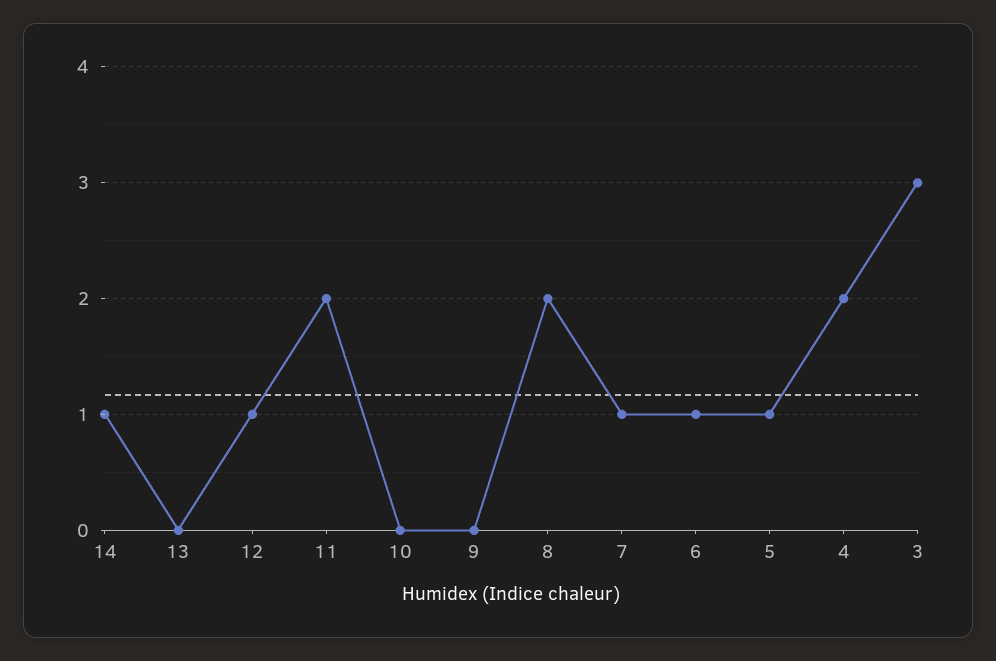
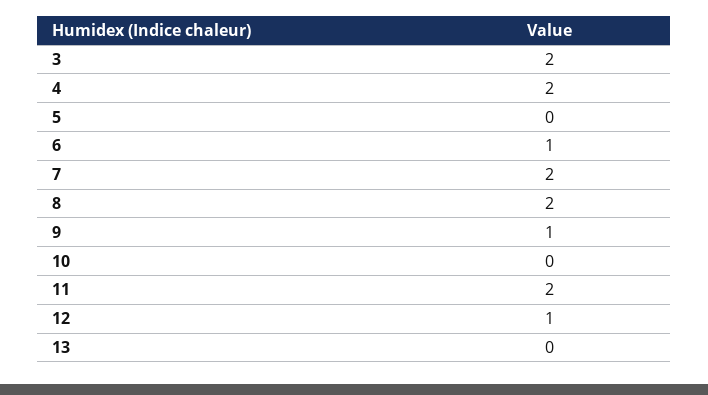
  {
-   "14": 1,
    "13": 0,
    "12": 1,
    "11": 2,
    "10": 0,
-   "9": 0,
+   "9": 1,
    "8": 2,
-   "7": 1,
+   "7": 2,
    "6": 1,
-   "5": 1,
+   "5": 0,
    "4": 2,
-   "3": 3
+   "3": 2
  }

